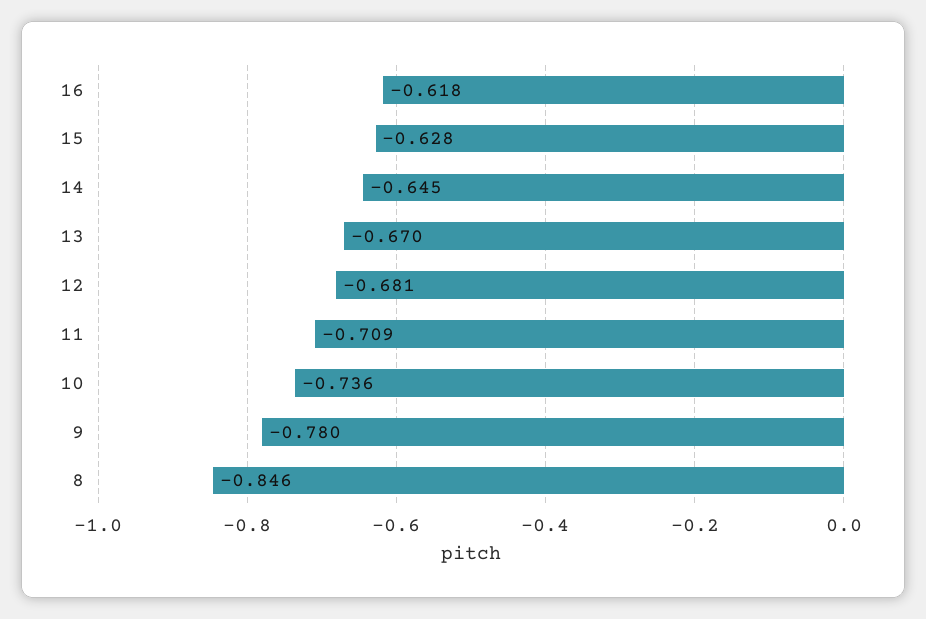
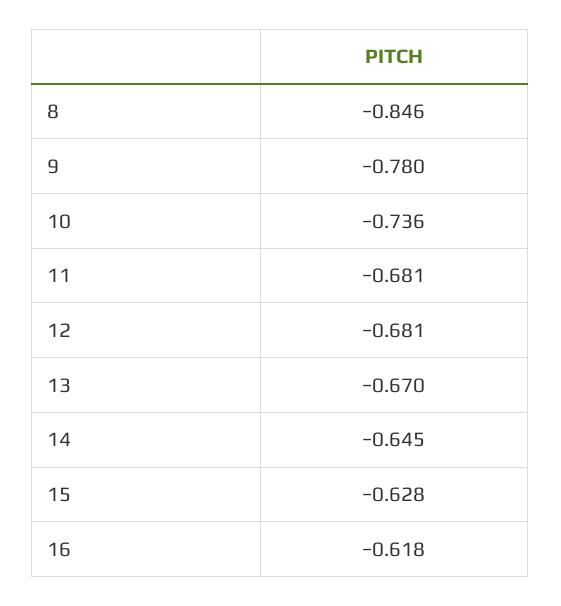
  {
    "16": -0.618,
    "15": -0.628,
    "14": -0.645,
    "13": -0.67,
    "12": -0.681,
-   "11": -0.709,
+   "11": -0.681,
    "10": -0.736,
    "9": -0.78,
    "8": -0.846
  }

